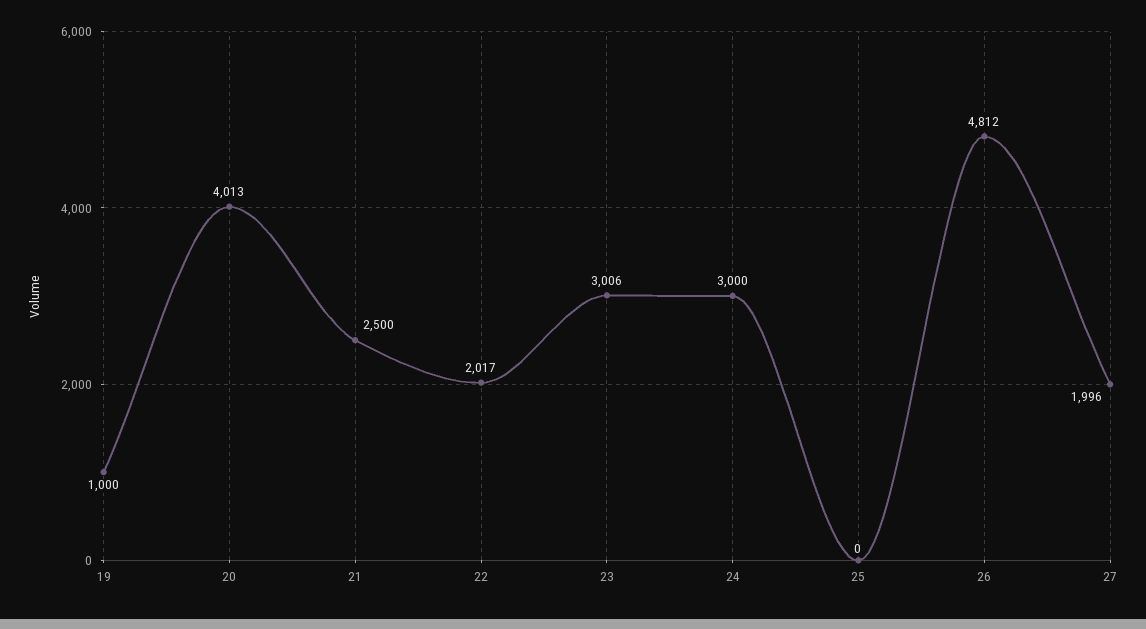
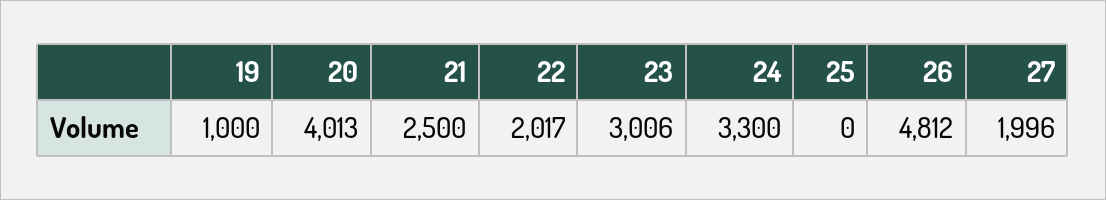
  {
    "19": 1000,
    "20": 4013,
    "21": 2500,
    "22": 2017,
    "23": 3006,
-   "24": 3000,
+   "24": 3300,
    "25": 0,
    "26": 4812,
    "27": 1996
  }

